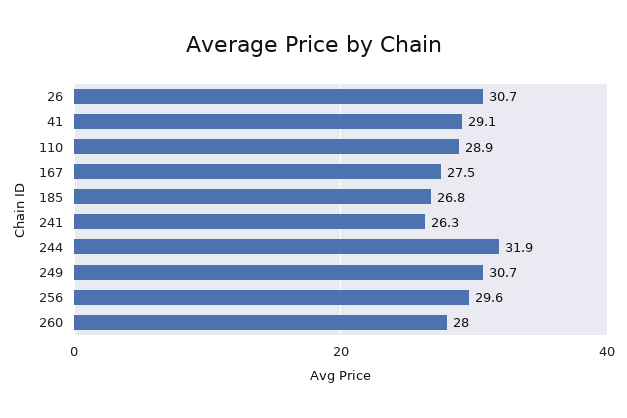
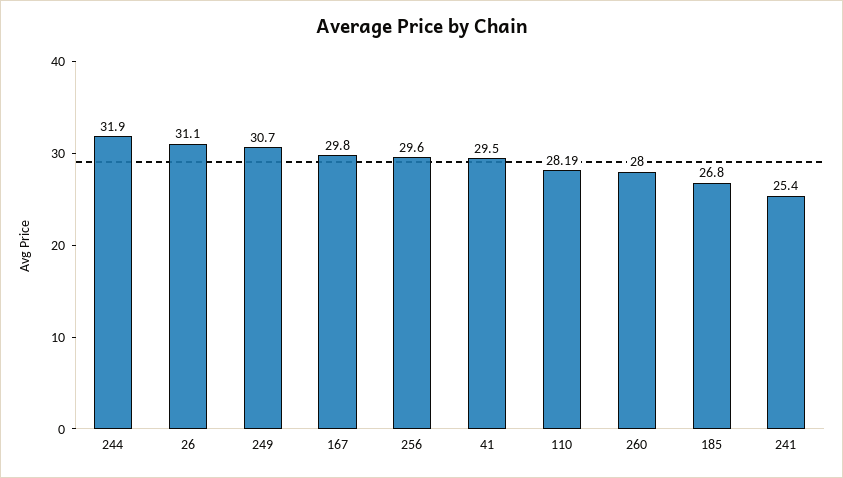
  {
-   "26": 30.7,
+   "26": 31.1,
-   "41": 29.1,
+   "41": 29.5,
-   "110": 28.9,
+   "110": 28.19,
-   "167": 27.5,
+   "167": 29.8,
    "185": 26.8,
-   "241": 26.3,
+   "241": 25.4,
    "244": 31.9,
    "249": 30.7,
    "256": 29.6,
    "260": 28
  }

